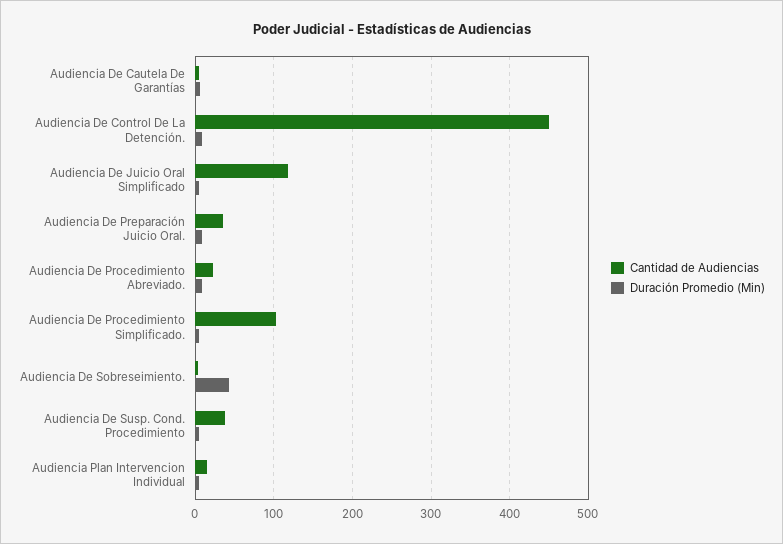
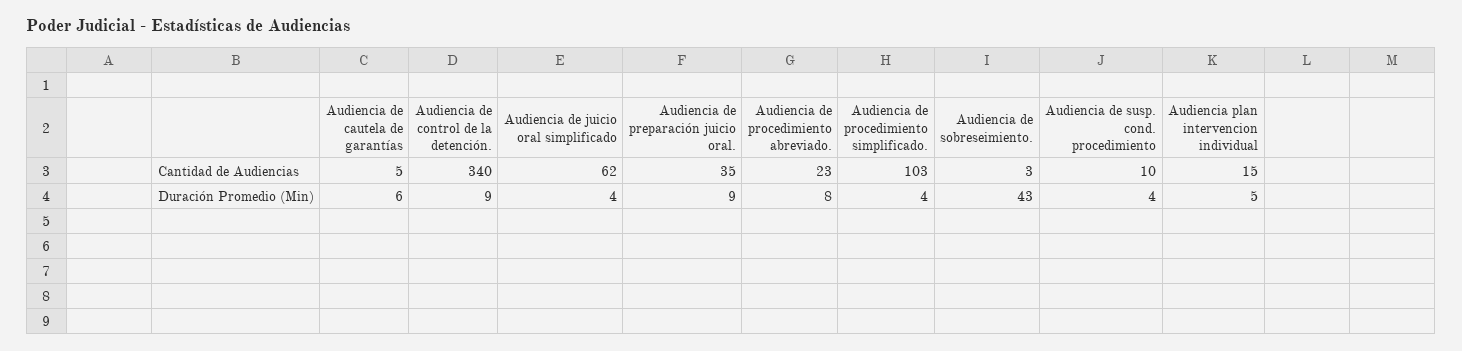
  {
    "Cantidad de Audiencias": {
      "Audiencia De Cautela De Garantías": 5,
-     "Audiencia De Control De La Detención.": 450,
+     "Audiencia De Control De La Detención.": 340,
-     "Audiencia De Juicio Oral Simplificado": 120,
+     "Audiencia De Juicio Oral Simplificado": 62,
      "Audiencia De Preparación Juicio Oral.": 35,
      "Audiencia De Procedimiento Abreviado.": 23,
      "Audiencia De Procedimiento Simplificado.": 103,
      "Audiencia De Sobreseimiento.": 3,
-     "Audiencia De Susp. Cond. Procedimiento": 40,
+     "Audiencia De Susp. Cond. Procedimiento": 10,
      "Audiencia Plan Intervencion Individual": 15
    },
    "Duración Promedio (Min)": {
      "Audiencia De Cautela De Garantías": 6,
      "Audiencia De Control De La Detención.": 9,
      "Audiencia De Juicio Oral Simplificado": 4,
      "Audiencia De Preparación Juicio Oral.": 9,
      "Audiencia De Procedimiento Abreviado.": 8,
      "Audiencia De Procedimiento Simplificado.": 4,
      "Audiencia De Sobreseimiento.": 43,
      "Audiencia De Susp. Cond. Procedimiento": 4,
      "Audiencia Plan Intervencion Individual": 5
    }
  }

